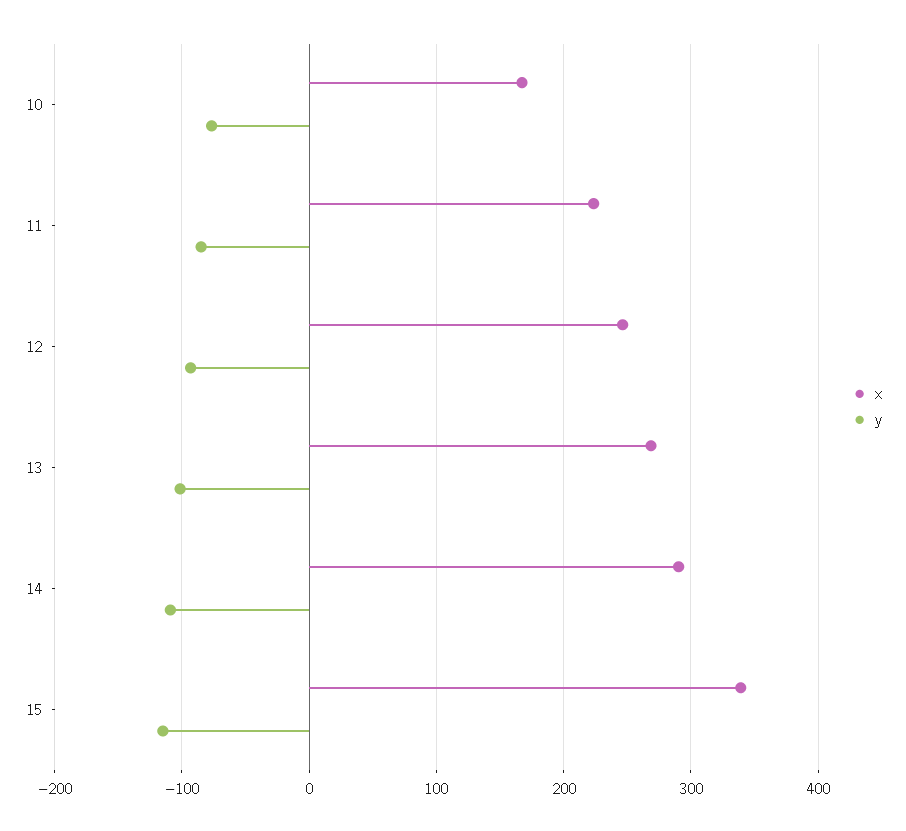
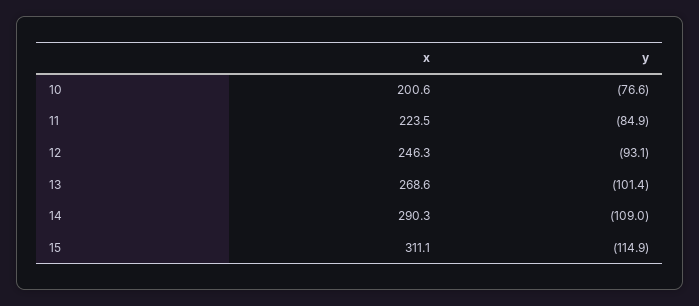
  {
    "x": {
-     "10": 170,
+     "10": 200.6,
      "11": 223.5,
      "12": 246.3,
      "13": 268.6,
      "14": 290.3,
-     "15": 340
+     "15": 311.1
    },
    "y": {
      "10": -76.6,
      "11": -84.9,
      "12": -93.1,
      "13": -101.4,
      "14": -109,
      "15": -114.9
    }
  }

